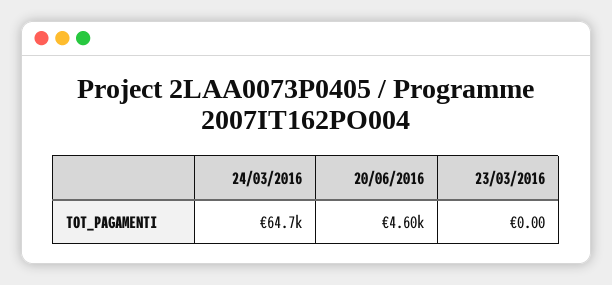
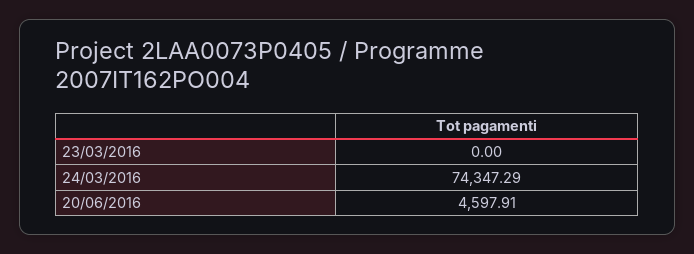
  {
-   "24/03/2016": 64700,
+   "24/03/2016": 74347.29,
    "20/06/2016": 4597.91,
    "23/03/2016": 0
  }

